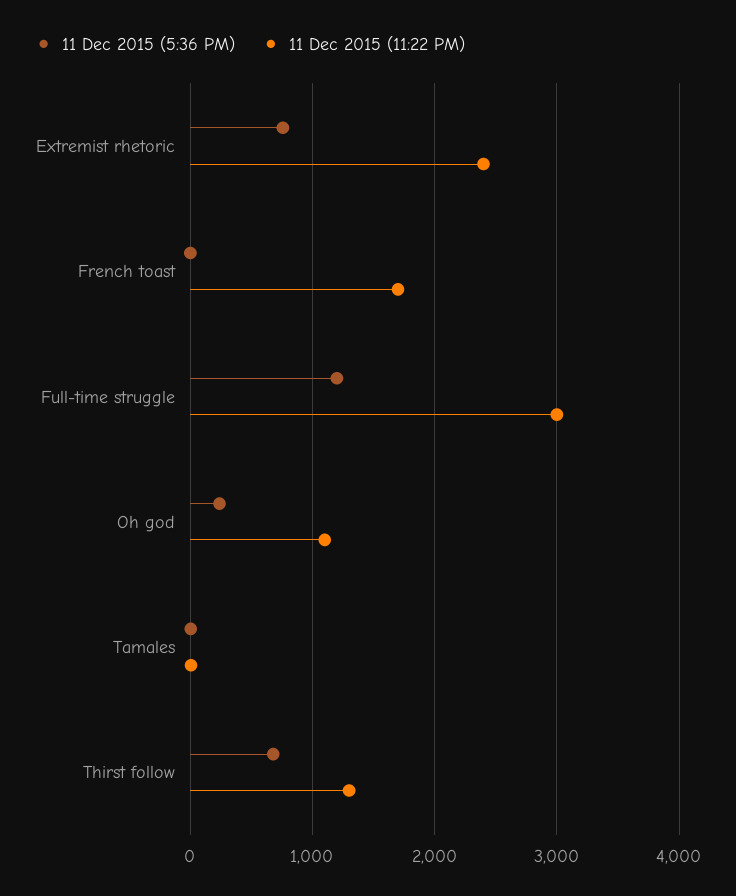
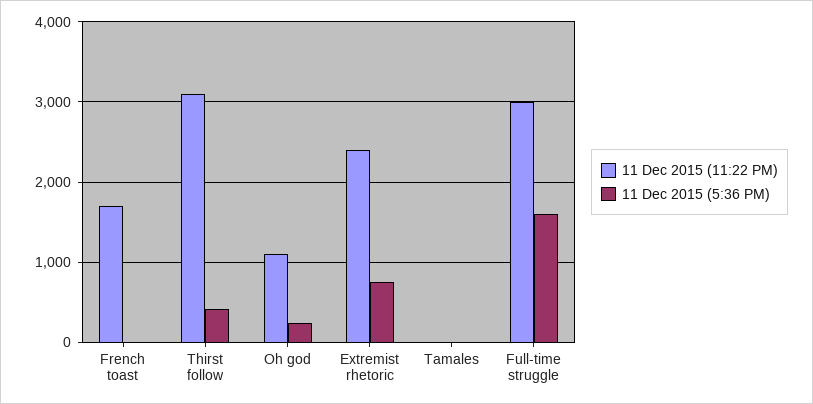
  {
    "11 Dec 2015 (5:36 PM)": {
      "Extremist rhetoric": 800,
      "French toast": 0,
-     "Full-time struggle": 1200,
+     "Full-time struggle": 1600,
      "Oh god": 200,
      "Tamales": 0,
-     "Thirst follow": 700
+     "Thirst follow": 400
    },
    "11 Dec 2015 (11:22 PM)": {
      "Extremist rhetoric": 2400,
      "French toast": 1700,
      "Full-time struggle": 3000,
      "Oh god": 1100,
      "Tamales": 0,
-     "Thirst follow": 1300
+     "Thirst follow": 3100
    }
  }

